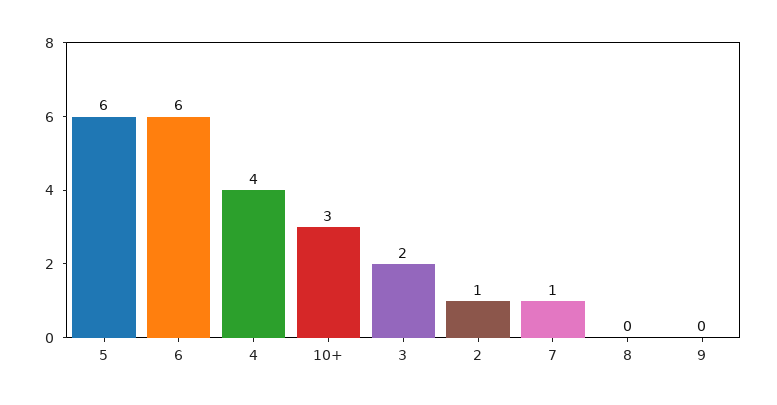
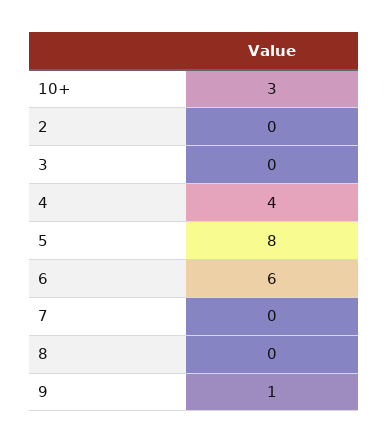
  {
-   "5": 6,
+   "5": 8,
    "6": 6,
    "4": 4,
    "10+": 3,
-   "3": 2,
+   "3": 0,
-   "2": 1,
+   "2": 0,
-   "7": 1,
+   "7": 0,
    "8": 0,
-   "9": 0
+   "9": 1
  }

